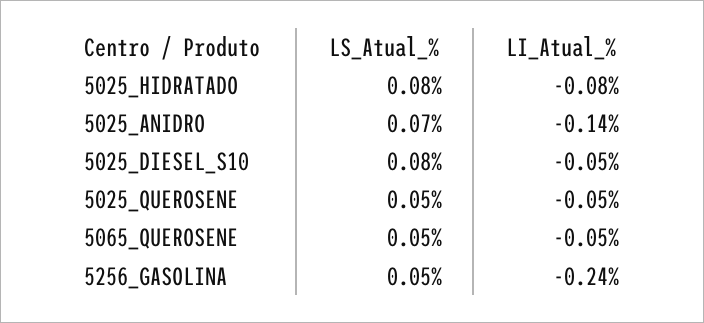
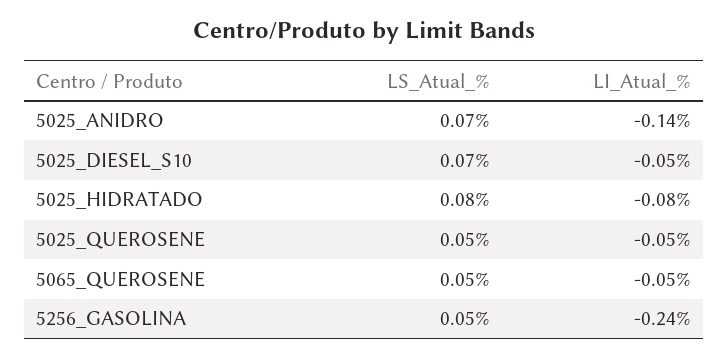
  {
    "LS_Atual_%": {
      "5025_HIDRATADO": 0.08,
      "5025_ANIDRO": 0.07,
-     "5025_DIESEL_S10": 0.08,
+     "5025_DIESEL_S10": 0.07,
      "5025_QUEROSENE": 0.05,
      "5065_QUEROSENE": 0.05,
      "5256_GASOLINA": 0.05
    },
    "LI_Atual_%": {
      "5025_HIDRATADO": -0.08,
      "5025_ANIDRO": -0.14,
      "5025_DIESEL_S10": -0.05,
      "5025_QUEROSENE": -0.05,
      "5065_QUEROSENE": -0.05,
      "5256_GASOLINA": -0.24
    }
  }

